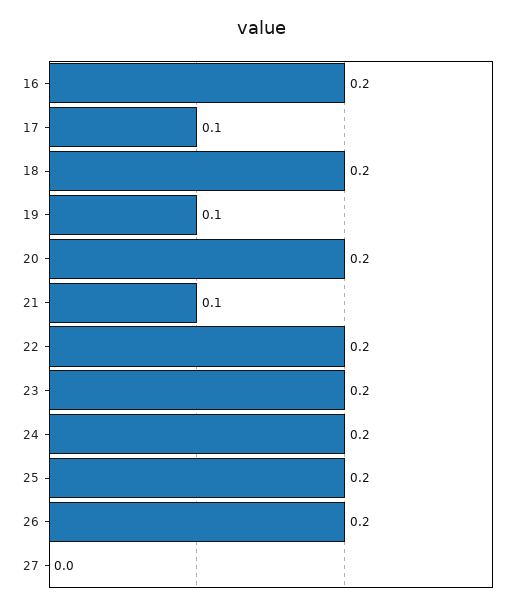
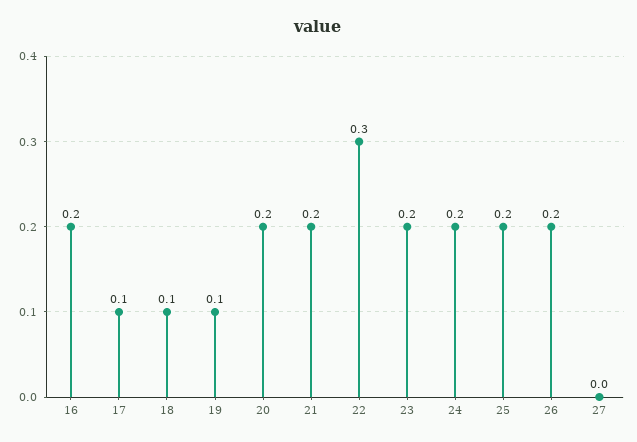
  {
    "16": 0.2,
    "17": 0.1,
-   "18": 0.2,
+   "18": 0.1,
    "19": 0.1,
    "20": 0.2,
-   "21": 0.1,
+   "21": 0.2,
-   "22": 0.2,
+   "22": 0.3,
    "23": 0.2,
    "24": 0.2,
    "25": 0.2,
    "26": 0.2,
    "27": 0
  }

